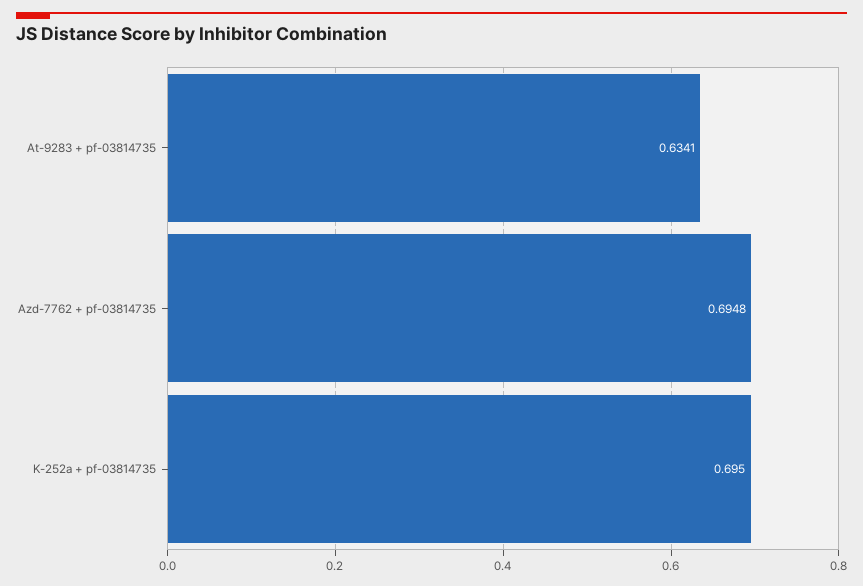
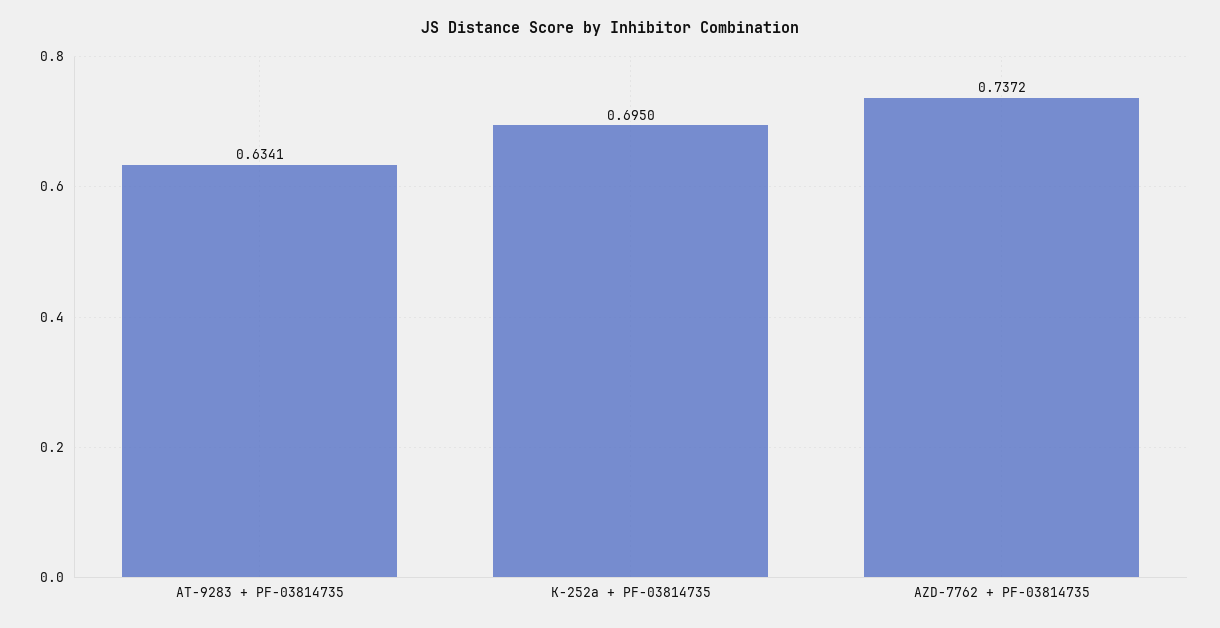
  {
    "At-9283 + pf-03814735": 0.6341,
-   "Azd-7762 + pf-03814735": 0.6948,
+   "Azd-7762 + pf-03814735": 0.7372,
    "K-252a + pf-03814735": 0.695
  }

